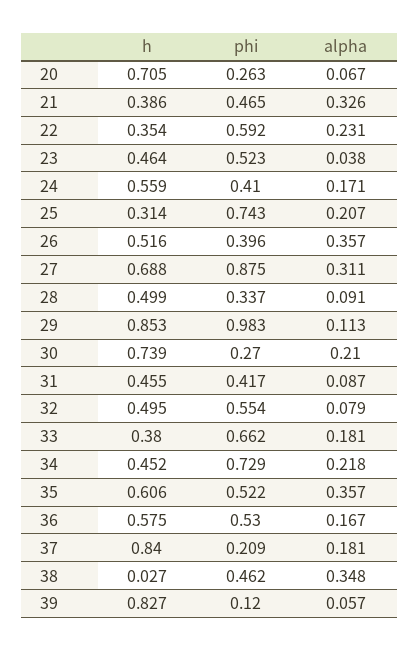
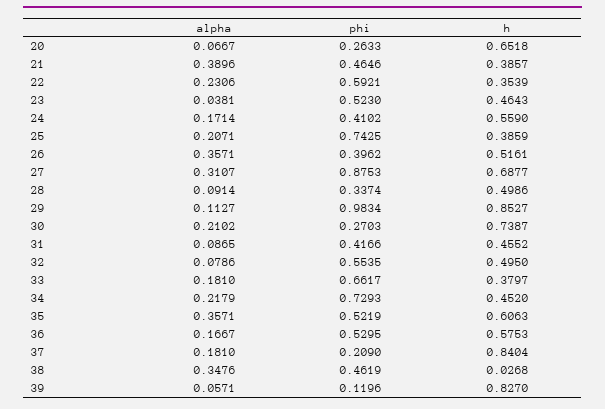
  {
    "h": {
-     "20": 0.705,
+     "20": 0.6518,
      "21": 0.3857,
      "22": 0.3539,
      "23": 0.4643,
      "24": 0.559,
-     "25": 0.314,
+     "25": 0.3859,
      "26": 0.5161,
      "27": 0.6877,
      "28": 0.4986,
      "29": 0.8527,
      "30": 0.7387,
      "31": 0.4552,
      "32": 0.495,
      "33": 0.3797,
      "34": 0.452,
      "35": 0.6063,
      "36": 0.5753,
      "37": 0.8404,
      "38": 0.0268,
      "39": 0.827
    },
    "phi": {
      "20": 0.2633,
      "21": 0.4646,
      "22": 0.5921,
      "23": 0.523,
      "24": 0.4102,
      "25": 0.7425,
      "26": 0.3962,
      "27": 0.8753,
      "28": 0.3374,
      "29": 0.9834,
      "30": 0.2703,
      "31": 0.4166,
      "32": 0.5535,
      "33": 0.6617,
      "34": 0.7293,
      "35": 0.5219,
      "36": 0.5295,
      "37": 0.209,
      "38": 0.4619,
      "39": 0.1196
    },
    "alpha": {
      "20": 0.0667,
-     "21": 0.326,
+     "21": 0.3896,
      "22": 0.2306,
      "23": 0.0381,
      "24": 0.1714,
      "25": 0.2071,
      "26": 0.3571,
      "27": 0.3107,
      "28": 0.0914,
      "29": 0.1127,
      "30": 0.2102,
      "31": 0.0865,
      "32": 0.0786,
      "33": 0.181,
      "34": 0.2179,
      "35": 0.3571,
      "36": 0.1667,
      "37": 0.181,
      "38": 0.3476,
      "39": 0.0571
    }
  }

